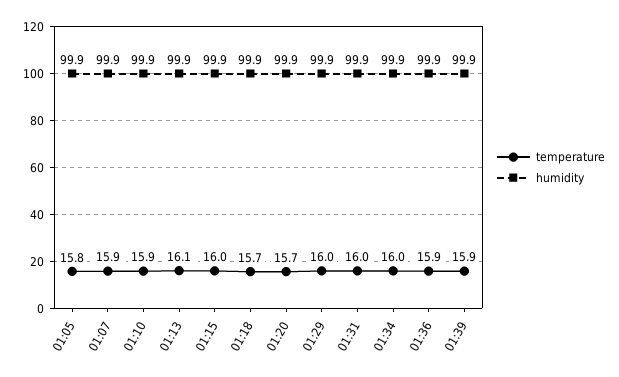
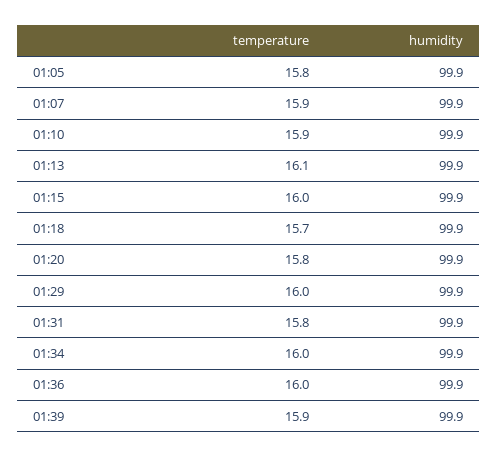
  {
    "temperature": {
      "01:05": 15.8,
      "01:07": 15.9,
      "01:10": 15.9,
      "01:13": 16.1,
      "01:15": 16,
      "01:18": 15.7,
-     "01:20": 15.7,
+     "01:20": 15.8,
      "01:29": 16,
-     "01:31": 16,
+     "01:31": 15.8,
      "01:34": 16,
-     "01:36": 15.9,
+     "01:36": 16,
      "01:39": 15.9
    },
    "humidity": {
      "01:05": 99.9,
      "01:07": 99.9,
      "01:10": 99.9,
      "01:13": 99.9,
      "01:15": 99.9,
      "01:18": 99.9,
      "01:20": 99.9,
      "01:29": 99.9,
      "01:31": 99.9,
      "01:34": 99.9,
      "01:36": 99.9,
      "01:39": 99.9
    }
  }

